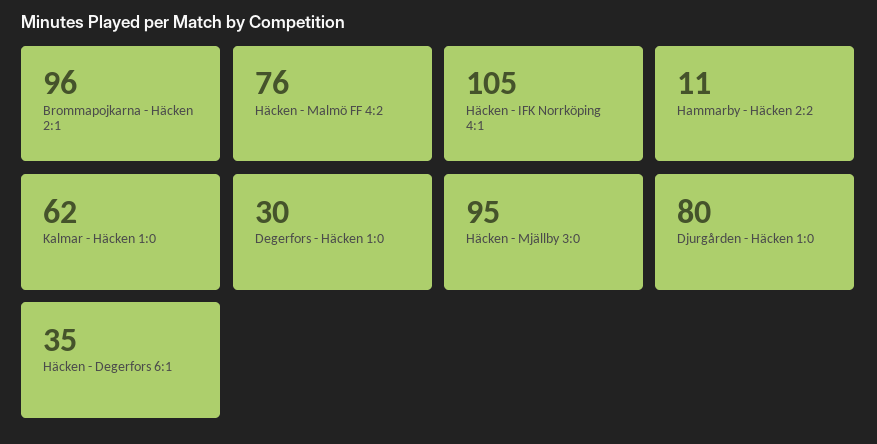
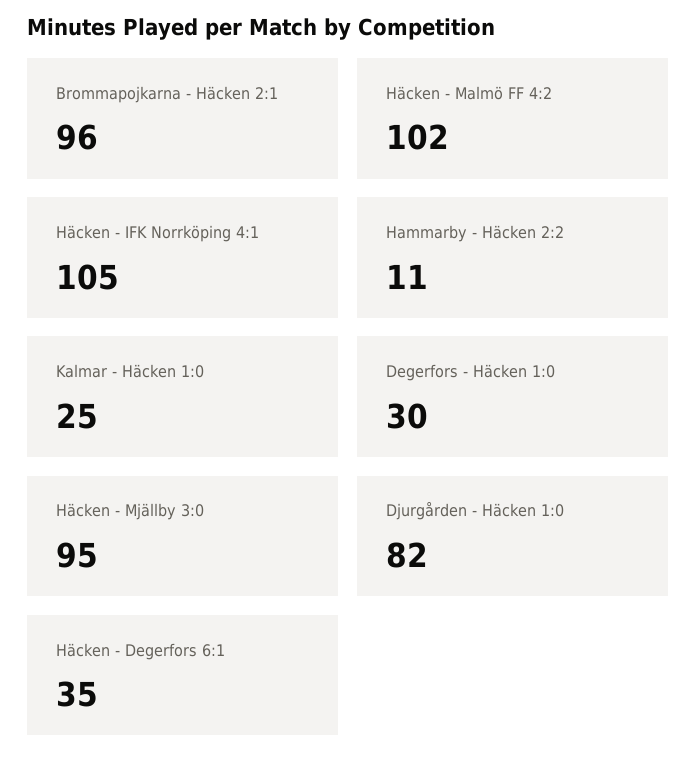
  {
    "Brommapojkarna - Häcken 2:1": 96,
-   "Häcken - Malmö FF 4:2": 76,
+   "Häcken - Malmö FF 4:2": 102,
    "Häcken - IFK Norrköping 4:1": 105,
    "Hammarby - Häcken 2:2": 11,
-   "Kalmar - Häcken 1:0": 62,
+   "Kalmar - Häcken 1:0": 25,
    "Degerfors - Häcken 1:0": 30,
    "Häcken - Mjällby 3:0": 95,
-   "Djurgården - Häcken 1:0": 80,
+   "Djurgården - Häcken 1:0": 82,
    "Häcken - Degerfors 6:1": 35
  }

